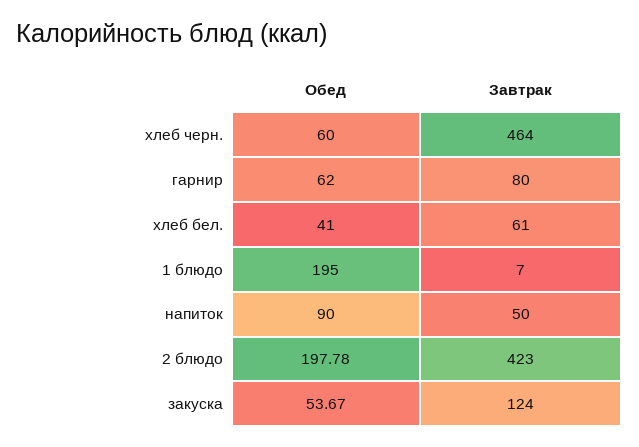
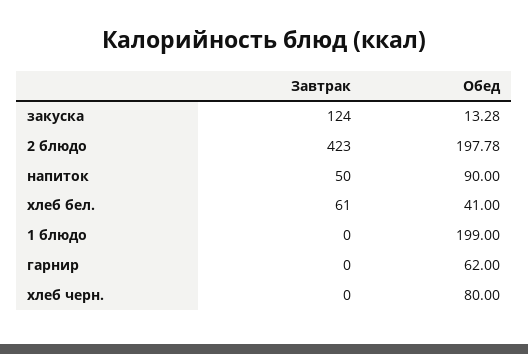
  {
    "Обед": {
-     "хлеб черн.": 60,
+     "хлеб черн.": 80,
      "гарнир": 62,
      "хлеб бел.": 41,
-     "1 блюдо": 195,
+     "1 блюдо": 199,
      "напиток": 90,
      "2 блюдо": 197.78,
-     "закуска": 53.67
+     "закуска": 13.28
    },
    "Завтрак": {
-     "хлеб черн.": 464,
+     "хлеб черн.": 0,
-     "гарнир": 80,
+     "гарнир": 0,
      "хлеб бел.": 61,
-     "1 блюдо": 7,
+     "1 блюдо": 0,
      "напиток": 50,
      "2 блюдо": 423,
      "закуска": 124
    }
  }

